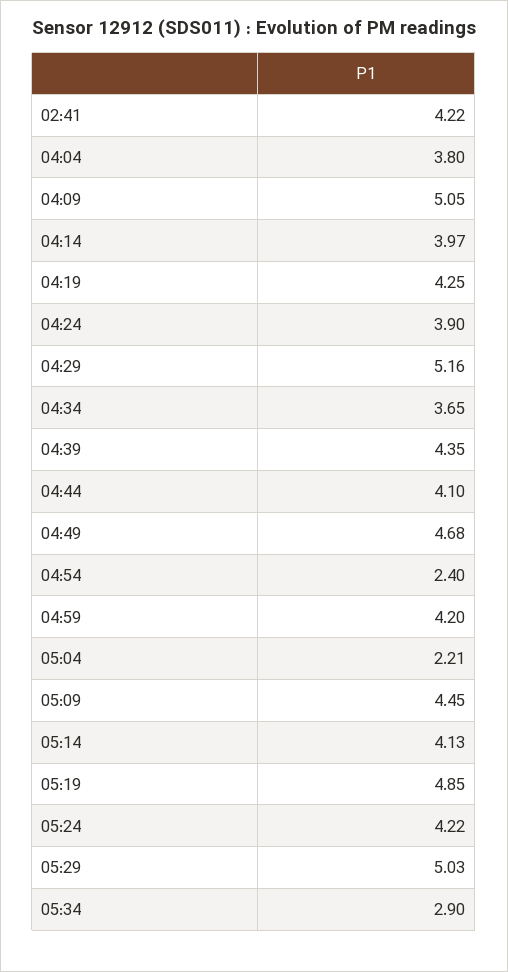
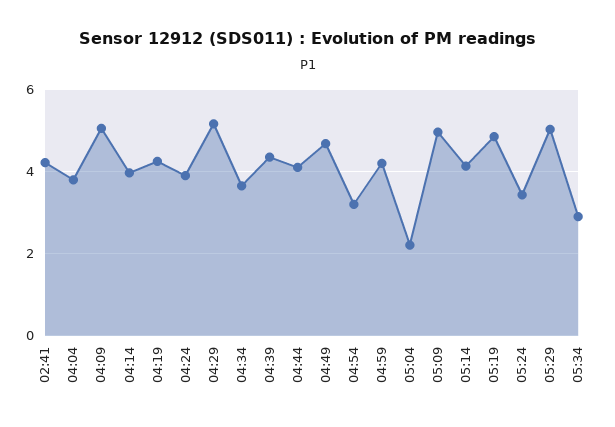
  {
    "02:41": 4.22,
    "04:04": 3.8,
    "04:09": 5.05,
    "04:14": 3.97,
    "04:19": 4.25,
    "04:24": 3.9,
    "04:29": 5.16,
    "04:34": 3.65,
    "04:39": 4.35,
    "04:44": 4.1,
    "04:49": 4.68,
-   "04:54": 2.4,
+   "04:54": 3.2,
    "04:59": 4.2,
    "05:04": 2.21,
-   "05:09": 4.45,
+   "05:09": 5,
    "05:14": 4.13,
    "05:19": 4.85,
-   "05:24": 4.22,
+   "05:24": 3.4,
    "05:29": 5.03,
    "05:34": 2.9
  }

